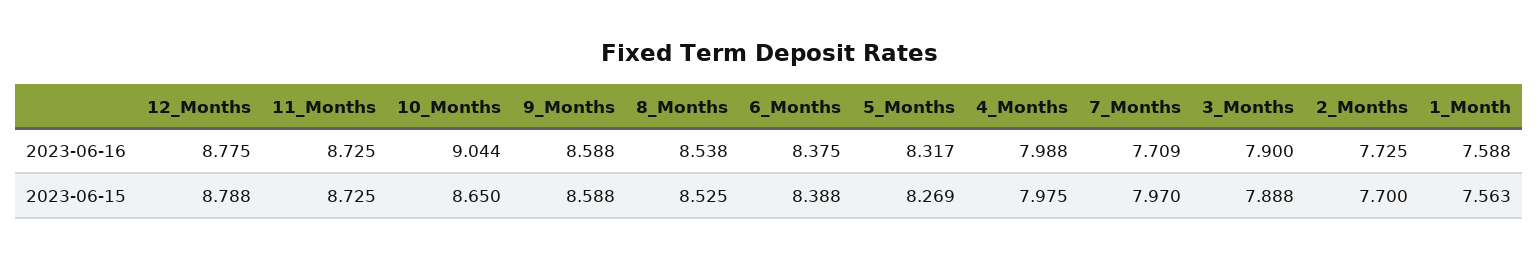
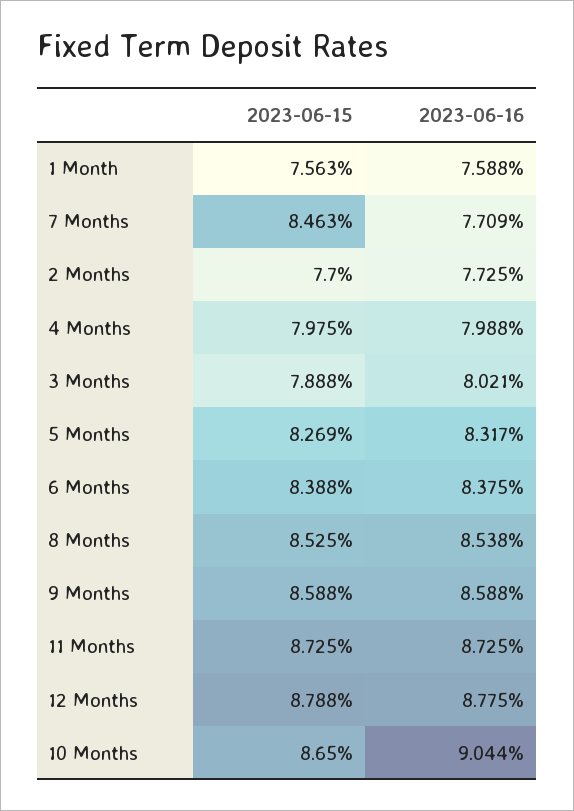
  {
    "12_Months": {
      "2023-06-16": 8.775,
      "2023-06-15": 8.788
    },
    "11_Months": {
      "2023-06-16": 8.725,
      "2023-06-15": 8.725
    },
    "10_Months": {
      "2023-06-16": 9.044,
      "2023-06-15": 8.65
    },
    "9_Months": {
      "2023-06-16": 8.588,
      "2023-06-15": 8.588
    },
    "8_Months": {
      "2023-06-16": 8.538,
      "2023-06-15": 8.525
    },
    "6_Months": {
      "2023-06-16": 8.375,
      "2023-06-15": 8.388
    },
    "5_Months": {
      "2023-06-16": 8.317,
      "2023-06-15": 8.269
    },
    "4_Months": {
      "2023-06-16": 7.988,
      "2023-06-15": 7.975
    },
    "7_Months": {
      "2023-06-16": 7.709,
-     "2023-06-15": 7.97
+     "2023-06-15": 8.463
    },
    "3_Months": {
-     "2023-06-16": 7.9,
+     "2023-06-16": 8.021,
      "2023-06-15": 7.888
    },
    "2_Months": {
      "2023-06-16": 7.725,
      "2023-06-15": 7.7
    },
    "1_Month": {
      "2023-06-16": 7.588,
      "2023-06-15": 7.563
    }
  }

